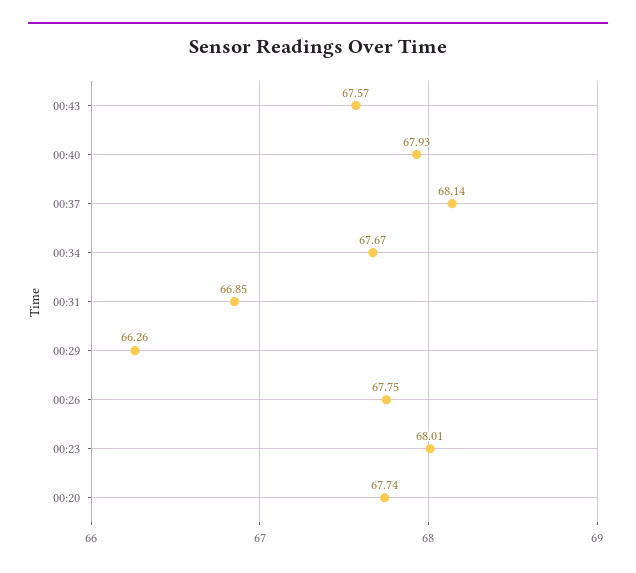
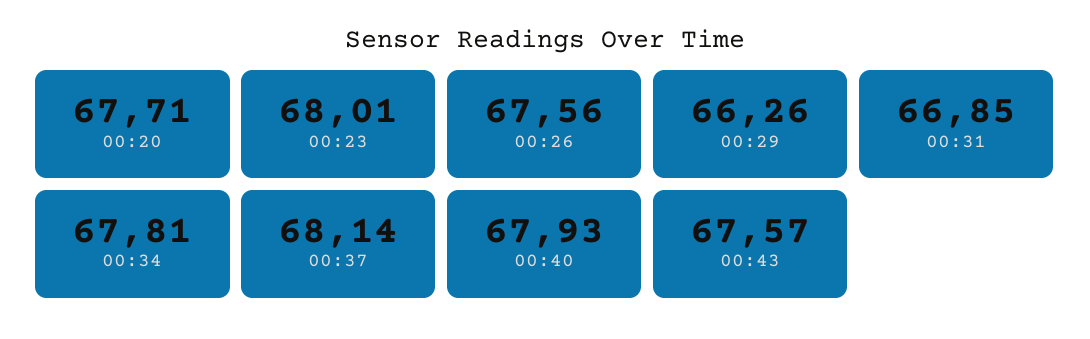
  {
    "00:43": 67.57,
    "00:40": 67.93,
    "00:37": 68.14,
-   "00:34": 67.67,
+   "00:34": 67.81,
    "00:31": 66.85,
    "00:29": 66.26,
-   "00:26": 67.75,
+   "00:26": 67.56,
    "00:23": 68.01,
-   "00:20": 67.74
+   "00:20": 67.71
  }

